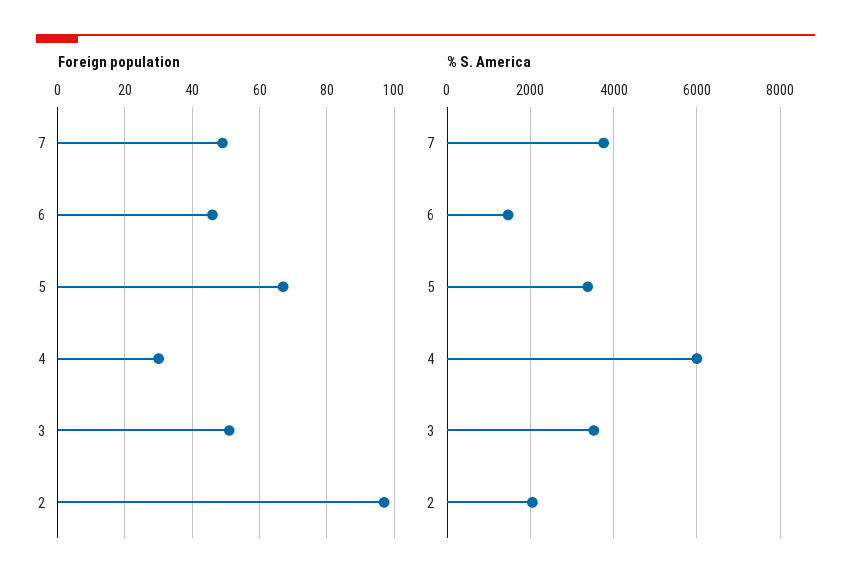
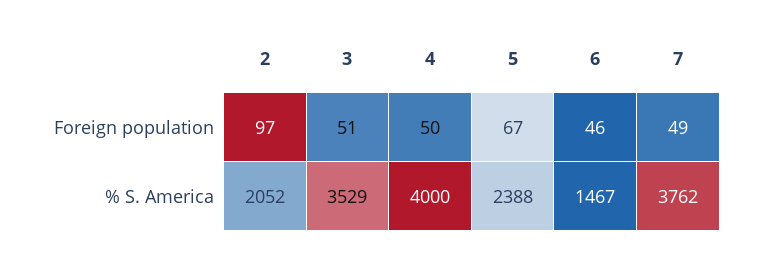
  {
    "Foreign population": {
      "7": 49,
      "6": 46,
      "5": 67,
-     "4": 30,
+     "4": 50,
      "3": 51,
      "2": 97
    },
    "% S. America": {
      "7": 3762,
      "6": 1467,
-     "5": 3400,
+     "5": 2388,
-     "4": 6000,
+     "4": 4000,
      "3": 3529,
      "2": 2052
    }
  }

